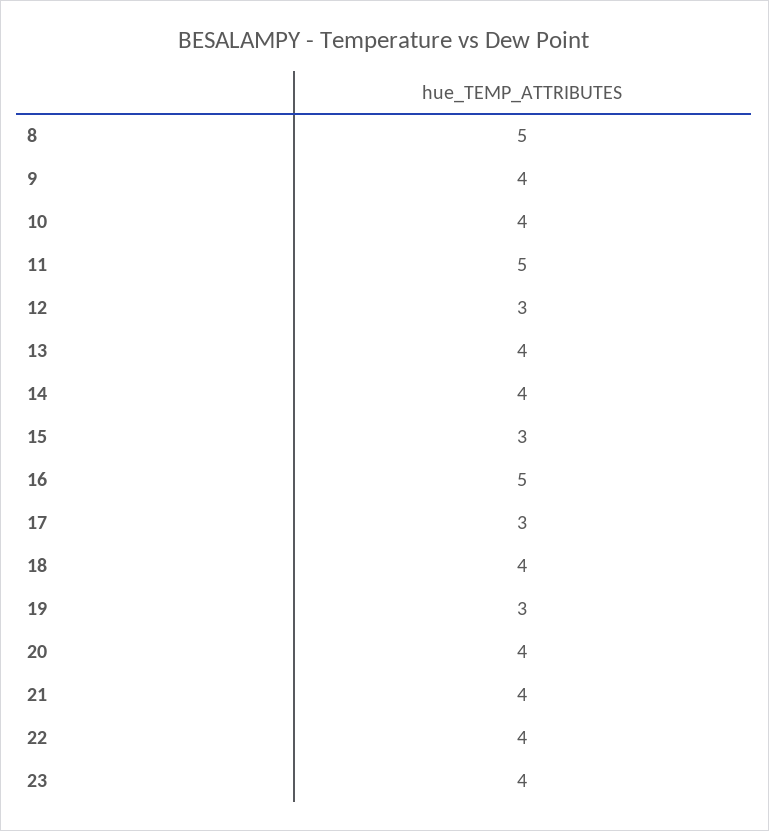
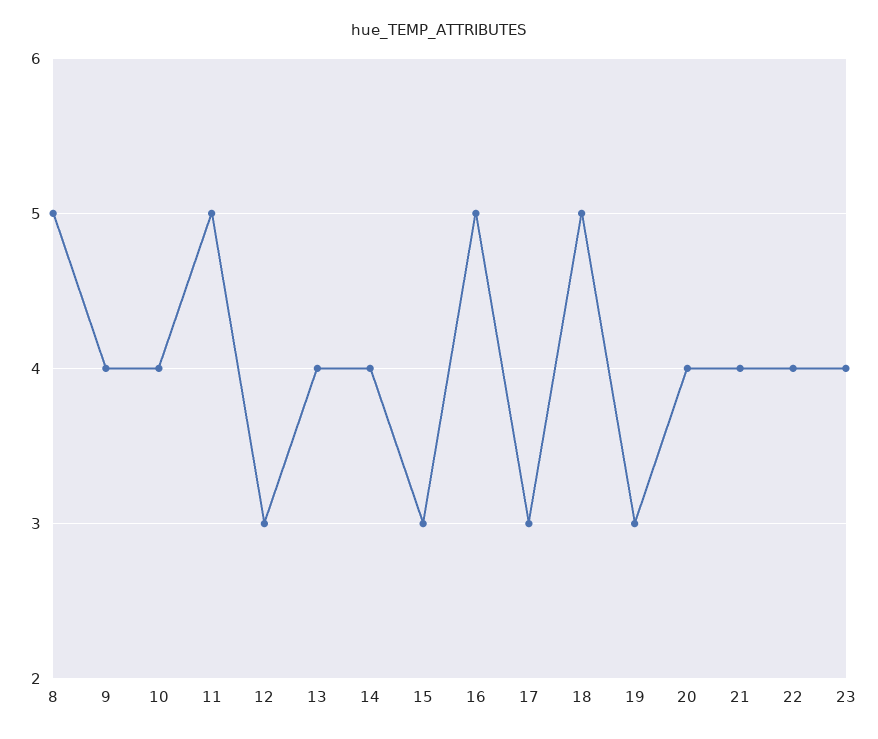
  {
    "8": 5,
    "9": 4,
    "10": 4,
    "11": 5,
    "12": 3,
    "13": 4,
    "14": 4,
    "15": 3,
    "16": 5,
    "17": 3,
-   "18": 4,
+   "18": 5,
    "19": 3,
    "20": 4,
    "21": 4,
    "22": 4,
    "23": 4
  }

